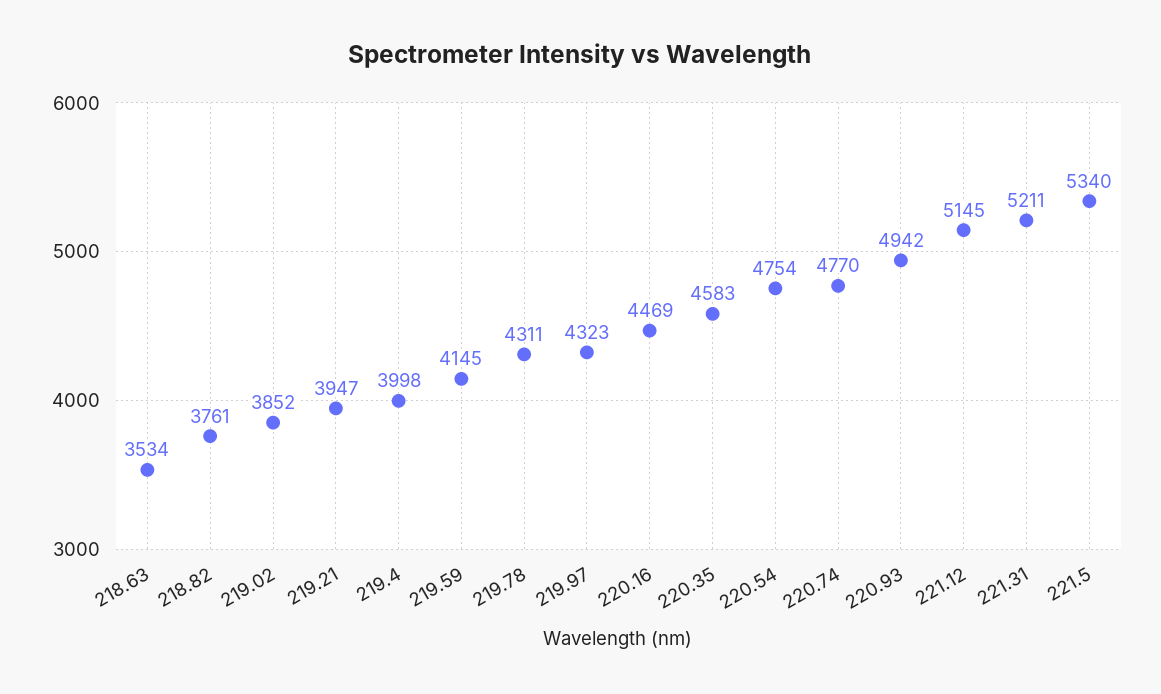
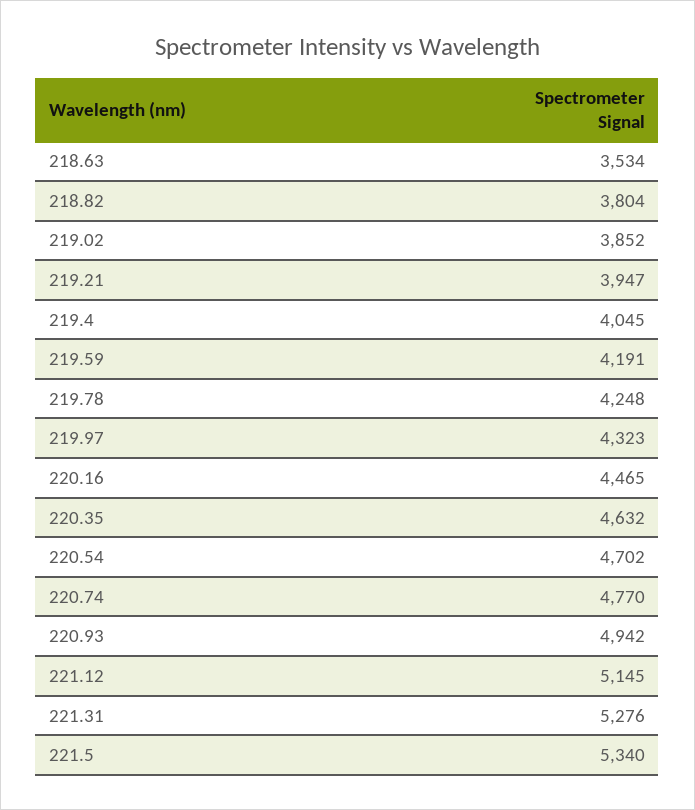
  {
    "218.63": 3534,
-   "218.82": 3761,
+   "218.82": 3804,
    "219.02": 3852,
    "219.21": 3947,
-   "219.4": 3998,
+   "219.4": 4045,
-   "219.59": 4145,
+   "219.59": 4191,
-   "219.78": 4311,
+   "219.78": 4248,
    "219.97": 4323,
-   "220.16": 4469,
+   "220.16": 4465,
-   "220.35": 4583,
+   "220.35": 4632,
-   "220.54": 4754,
+   "220.54": 4702,
    "220.74": 4770,
    "220.93": 4942,
    "221.12": 5145,
-   "221.31": 5211,
+   "221.31": 5276,
    "221.5": 5340
  }

